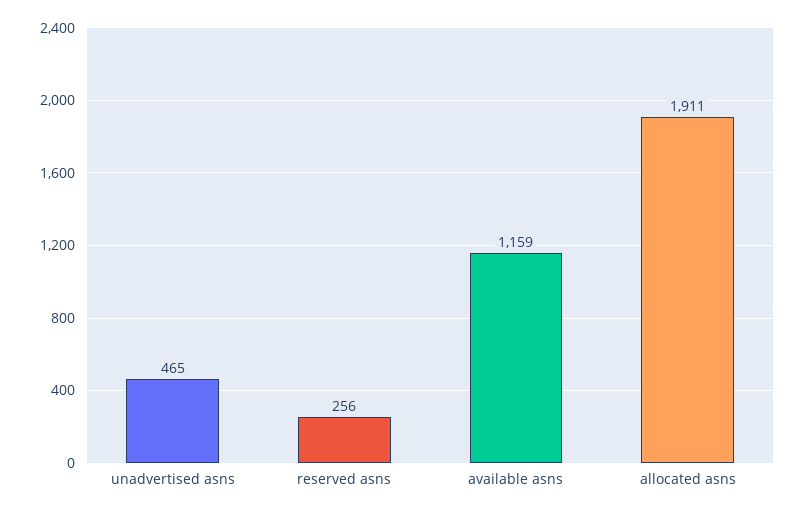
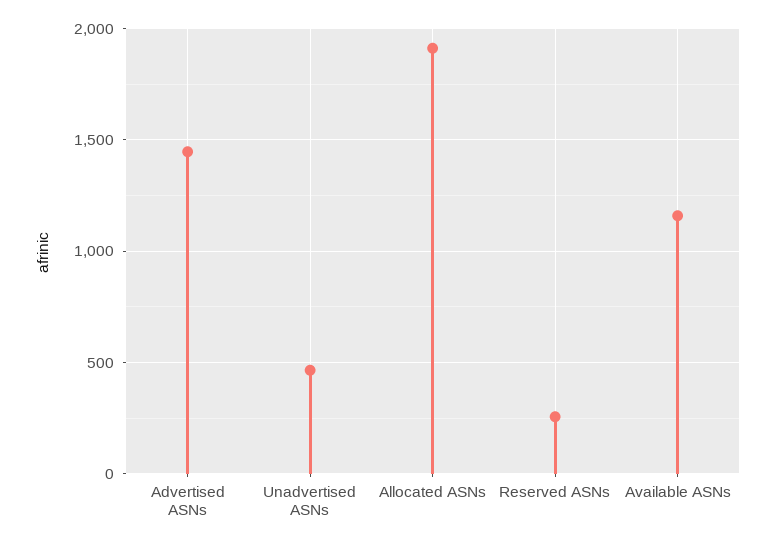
  {
    "unadvertised asns": 465,
    "reserved asns": 256,
    "available asns": 1159,
-   "allocated asns": 1911
+   "allocated asns": 1911,
+   "Advertised ASNs": 1450
  }

